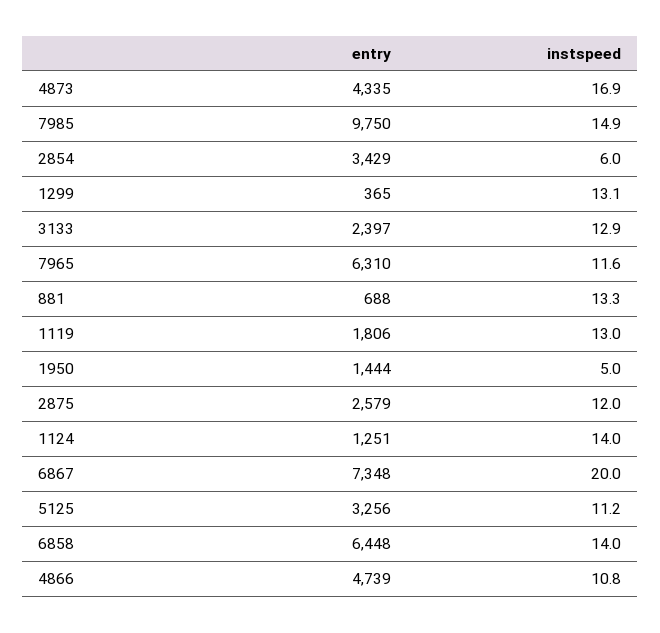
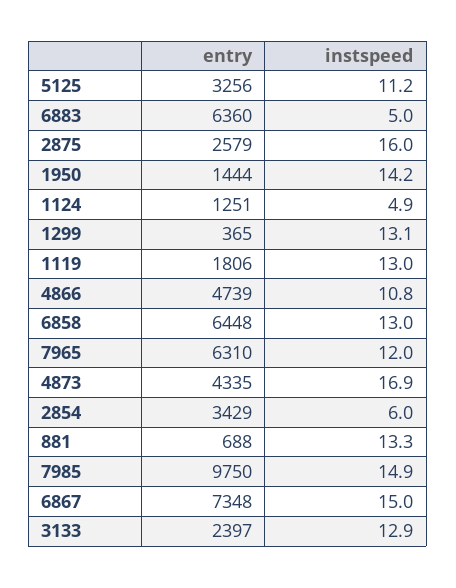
  {
    "entry": {
      "4873": 4335,
      "7985": 9750,
      "2854": 3429,
      "1299": 365,
      "3133": 2397,
      "7965": 6310,
      "881": 688,
      "1119": 1806,
      "1950": 1444,
      "2875": 2579,
      "1124": 1251,
      "6867": 7348,
      "5125": 3256,
      "6858": 6448,
-     "4866": 4739
+     "4866": 4739,
+     "6883": 6360
    },
    "instspeed": {
      "4873": 16.9,
      "7985": 14.9,
      "2854": 6,
      "1299": 13.1,
      "3133": 12.9,
-     "7965": 11.6,
+     "7965": 12,
      "881": 13.3,
      "1119": 13,
-     "1950": 5,
+     "1950": 14.2,
-     "2875": 12,
+     "2875": 16,
-     "1124": 14,
+     "1124": 4.9,
-     "6867": 20,
+     "6867": 15,
      "5125": 11.2,
-     "6858": 14,
+     "6858": 13,
-     "4866": 10.8
+     "4866": 10.8,
+     "6883": 5
    }
  }

